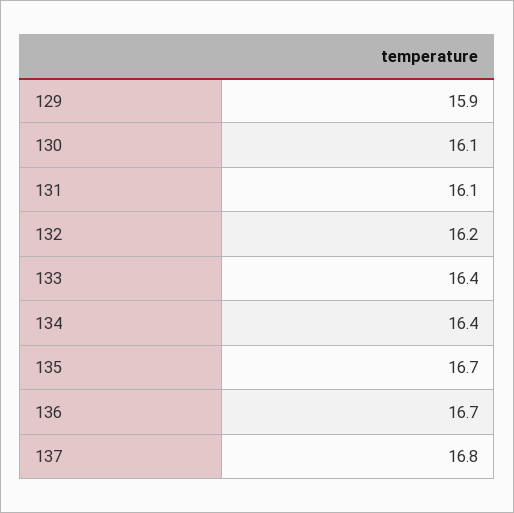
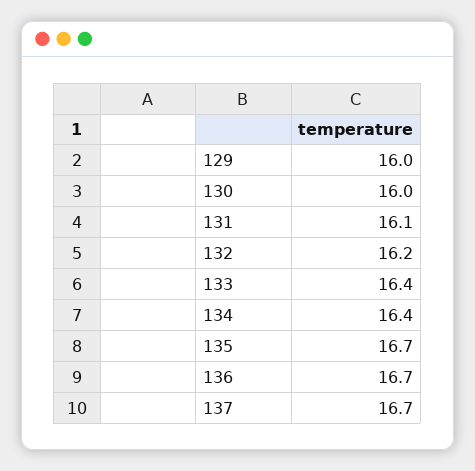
  {
-   "129": 15.9,
+   "129": 16,
-   "130": 16.1,
+   "130": 16,
    "131": 16.1,
    "132": 16.2,
    "133": 16.4,
    "134": 16.4,
    "135": 16.7,
    "136": 16.7,
-   "137": 16.8
+   "137": 16.7
  }

